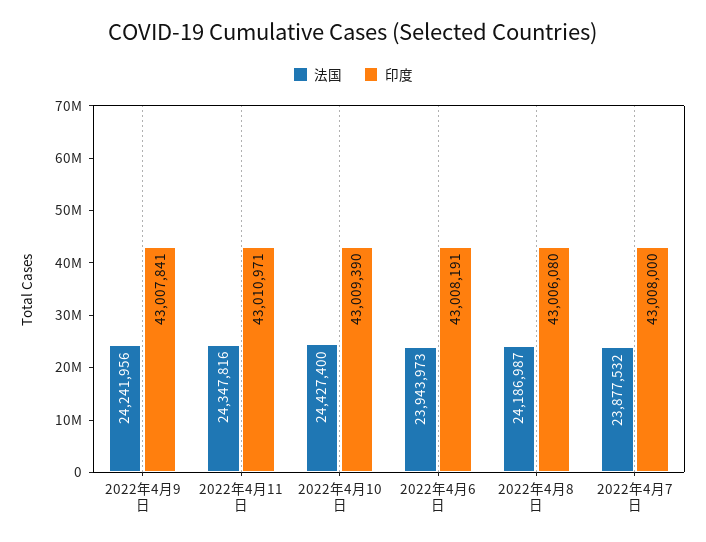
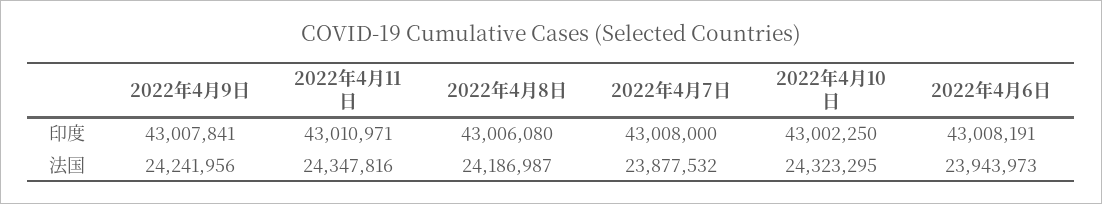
  {
    "法国": {
      "2022年4月9日": 24241956,
      "2022年4月11日": 24347816,
-     "2022年4月10日": 24427400,
+     "2022年4月10日": 24323295,
      "2022年4月6日": 23943973,
      "2022年4月8日": 24186987,
      "2022年4月7日": 23877532
    },
    "印度": {
      "2022年4月9日": 43007841,
      "2022年4月11日": 43010971,
-     "2022年4月10日": 43009390,
+     "2022年4月10日": 43002250,
      "2022年4月6日": 43008191,
      "2022年4月8日": 43006080,
      "2022年4月7日": 43008000
    }
  }

